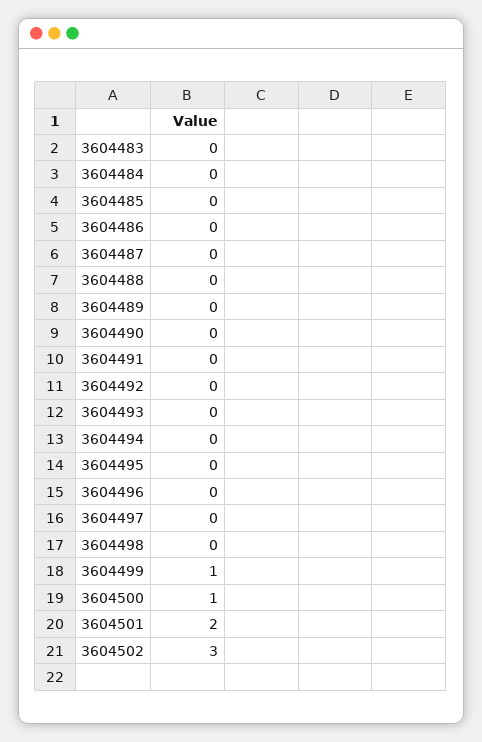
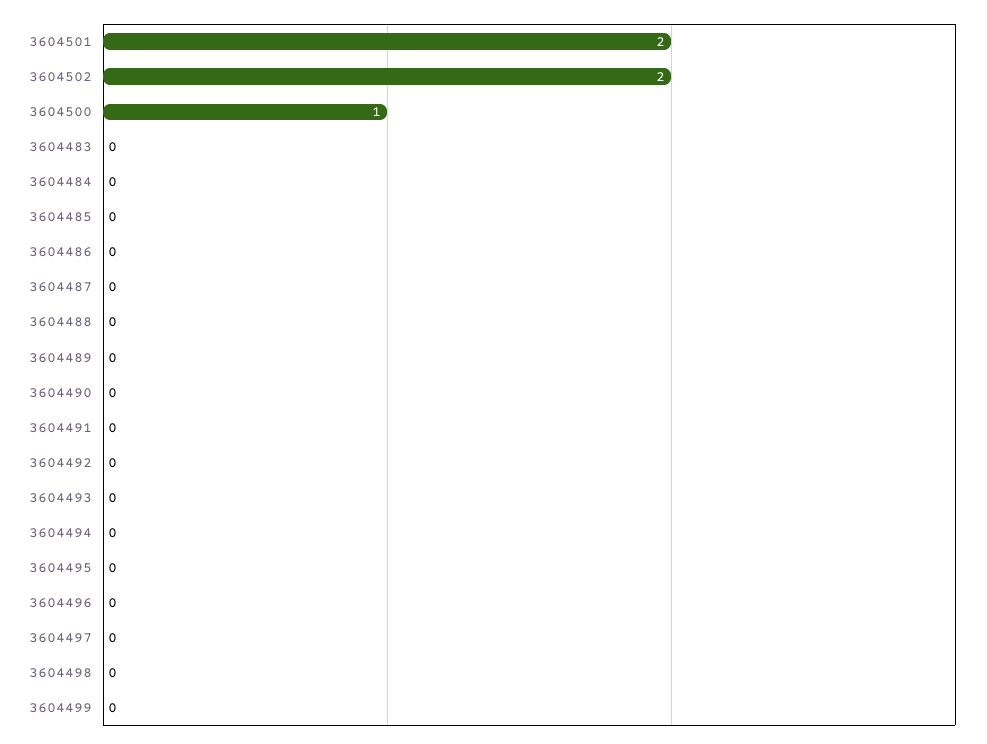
  {
    "3604483": 0,
    "3604484": 0,
    "3604485": 0,
    "3604486": 0,
    "3604487": 0,
    "3604488": 0,
    "3604489": 0,
    "3604490": 0,
    "3604491": 0,
    "3604492": 0,
    "3604493": 0,
    "3604494": 0,
    "3604495": 0,
    "3604496": 0,
    "3604497": 0,
    "3604498": 0,
-   "3604499": 1,
+   "3604499": 0,
    "3604500": 1,
    "3604501": 2,
-   "3604502": 3
+   "3604502": 2
  }

